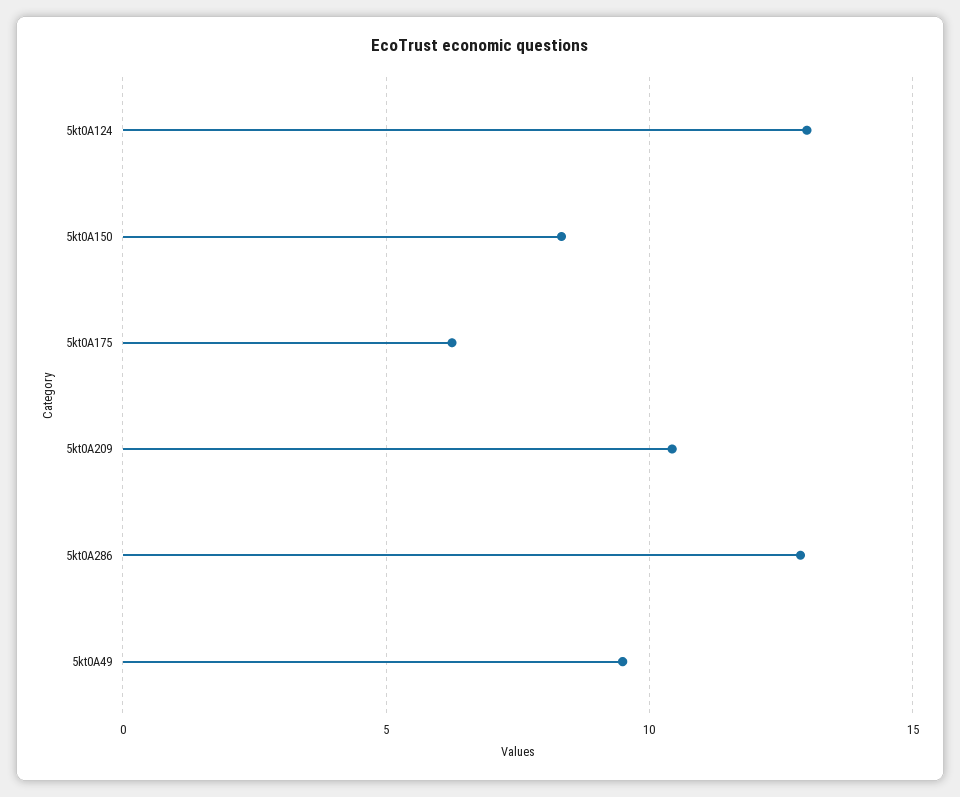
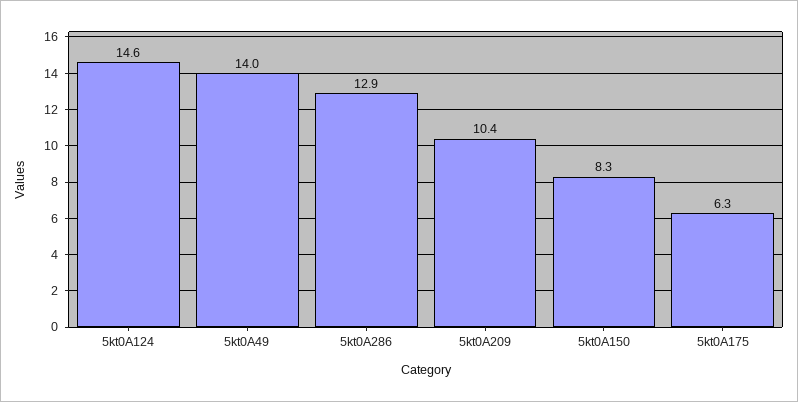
  {
-   "5kt0A124": 13,
+   "5kt0A124": 14.6,
    "5kt0A150": 8.3,
    "5kt0A175": 6.3,
    "5kt0A209": 10.4,
    "5kt0A286": 12.9,
-   "5kt0A49": 9.5
+   "5kt0A49": 14
  }

